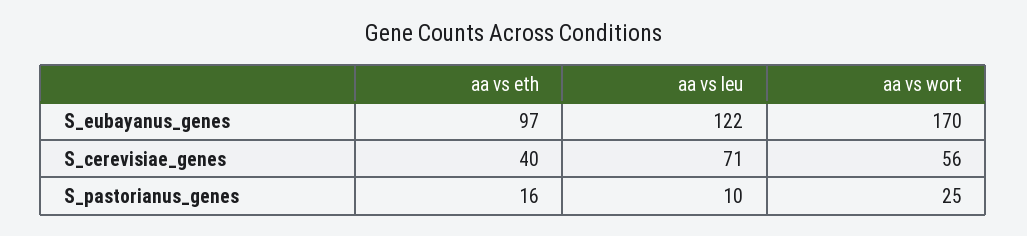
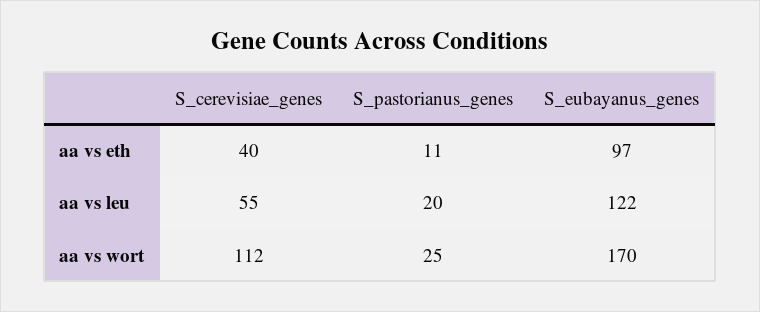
  {
    "aa vs eth": {
      "S_eubayanus_genes": 97,
      "S_cerevisiae_genes": 40,
-     "S_pastorianus_genes": 16
+     "S_pastorianus_genes": 11
    },
    "aa vs leu": {
      "S_eubayanus_genes": 122,
-     "S_cerevisiae_genes": 71,
+     "S_cerevisiae_genes": 55,
-     "S_pastorianus_genes": 10
+     "S_pastorianus_genes": 20
    },
    "aa vs wort": {
      "S_eubayanus_genes": 170,
-     "S_cerevisiae_genes": 56,
+     "S_cerevisiae_genes": 112,
      "S_pastorianus_genes": 25
    }
  }

